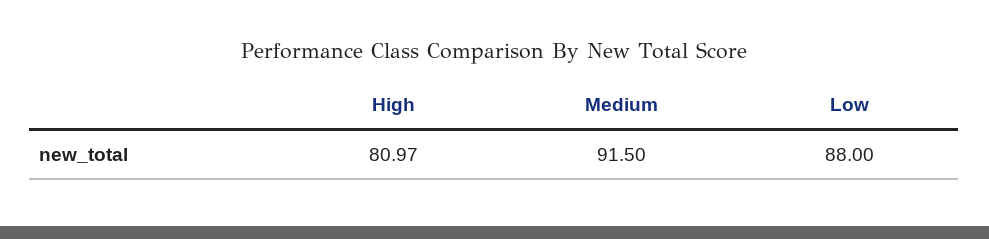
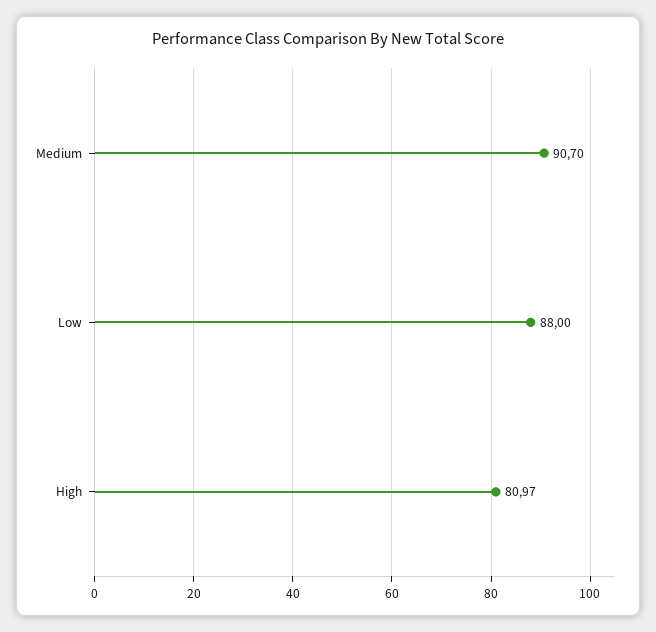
  {
    "High": 80.97,
-   "Medium": 91.5,
+   "Medium": 90.7,
    "Low": 88
  }

